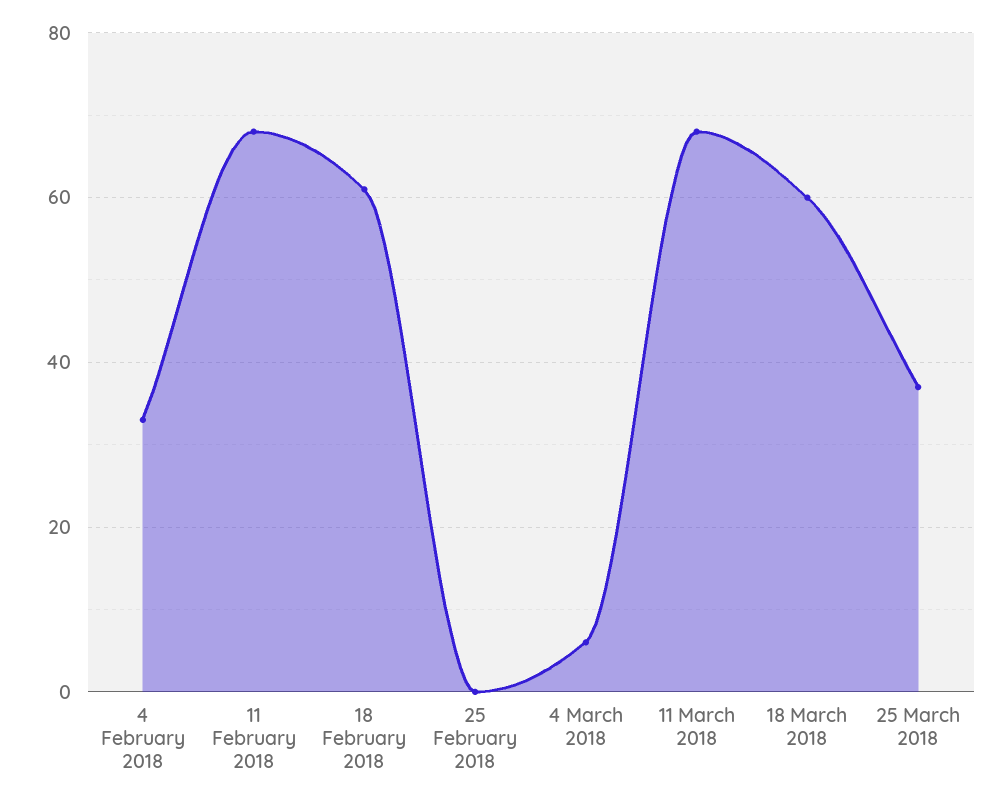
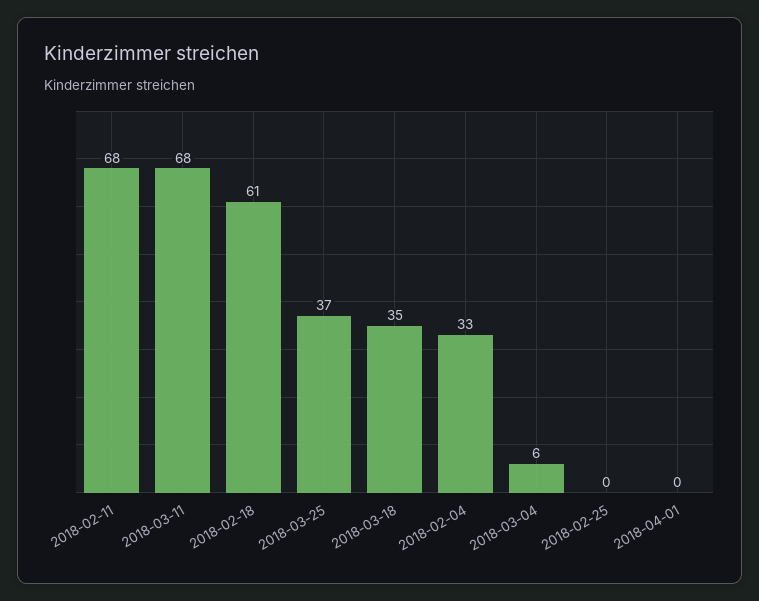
  {
    "4 February 2018": 33,
    "11 February 2018": 68,
    "18 February 2018": 61,
    "25 February 2018": 0,
    "4 March 2018": 6,
    "11 March 2018": 68,
-   "18 March 2018": 60,
+   "18 March 2018": 35,
-   "25 March 2018": 37
+   "25 March 2018": 37,
+   "2018-04-01": 0
  }

